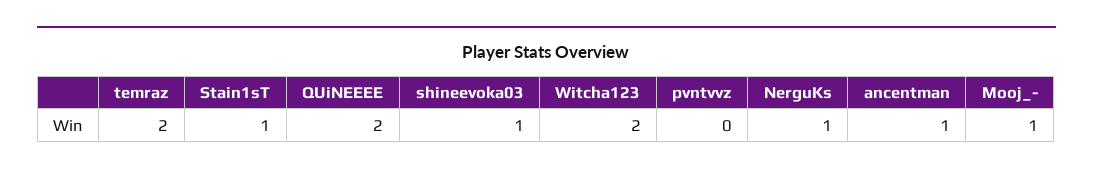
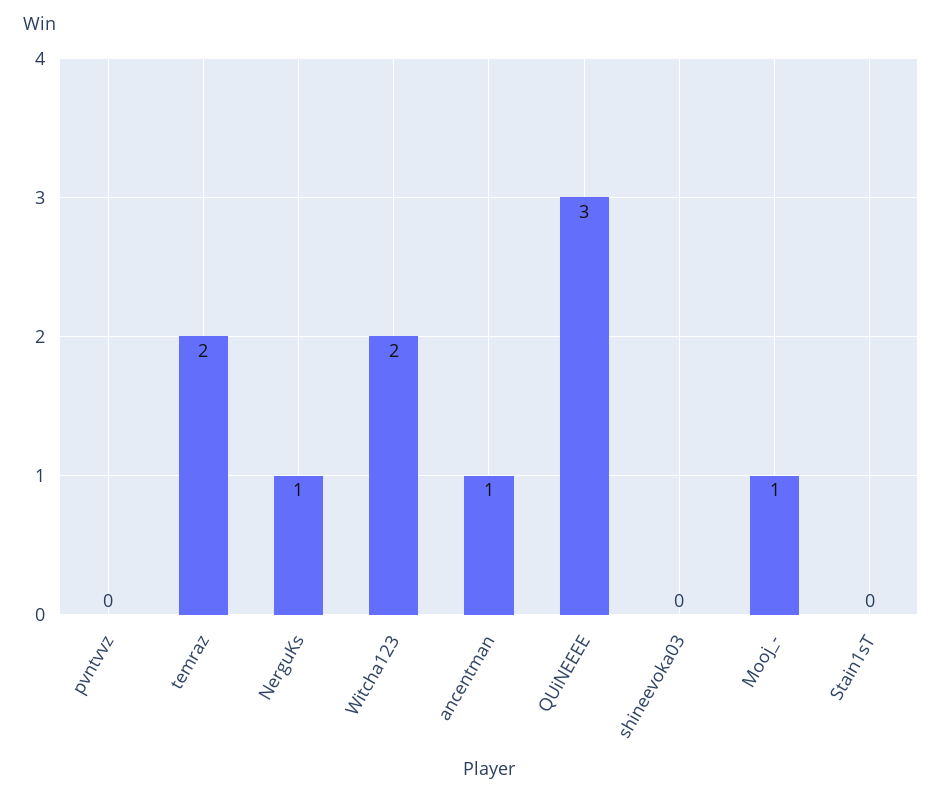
  {
    "temraz": 2,
-   "Stain1sT": 1,
+   "Stain1sT": 0,
-   "QUiNEEEE": 2,
+   "QUiNEEEE": 3,
-   "shineevoka03": 1,
+   "shineevoka03": 0,
    "Witcha123": 2,
    "pvntvvz": 0,
    "NerguKs": 1,
    "ancentman": 1,
    "Mooj_-": 1
  }

